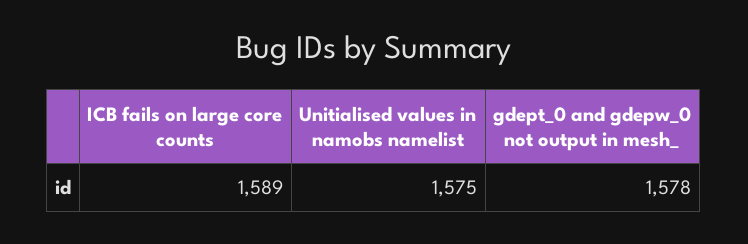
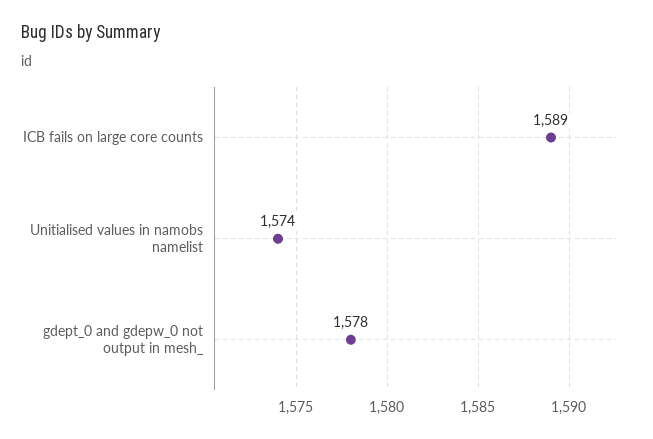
  {
    "ICB fails on large core counts": 1589,
-   "Unitialised values in namobs namelist": 1575,
+   "Unitialised values in namobs namelist": 1574,
    "gdept_0 and gdepw_0 not output in mesh_": 1578
  }

